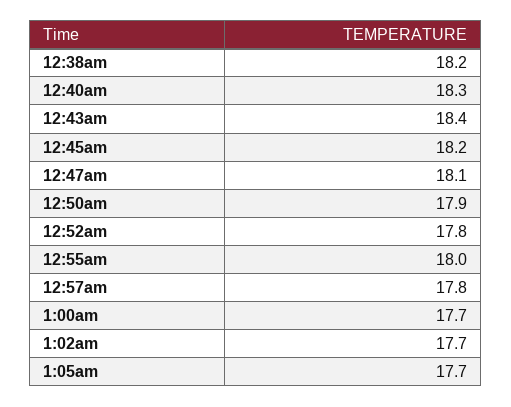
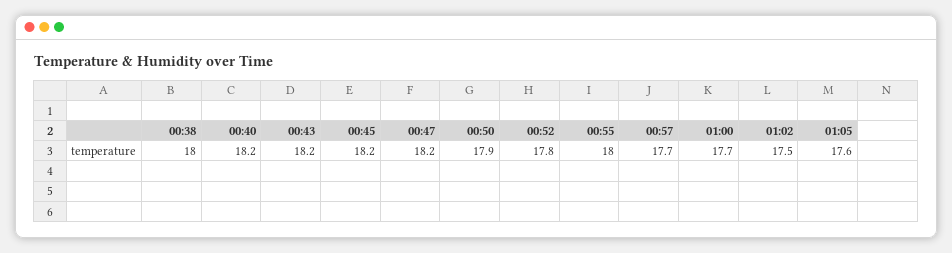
  {
-   "12:38am": 18.2,
+   "12:38am": 18,
-   "12:40am": 18.3,
+   "12:40am": 18.2,
-   "12:43am": 18.4,
+   "12:43am": 18.2,
    "12:45am": 18.2,
-   "12:47am": 18.1,
+   "12:47am": 18.2,
    "12:50am": 17.9,
    "12:52am": 17.8,
    "12:55am": 18,
-   "12:57am": 17.8,
+   "12:57am": 17.7,
    "1:00am": 17.7,
-   "1:02am": 17.7,
+   "1:02am": 17.5,
-   "1:05am": 17.7
+   "1:05am": 17.6
  }

